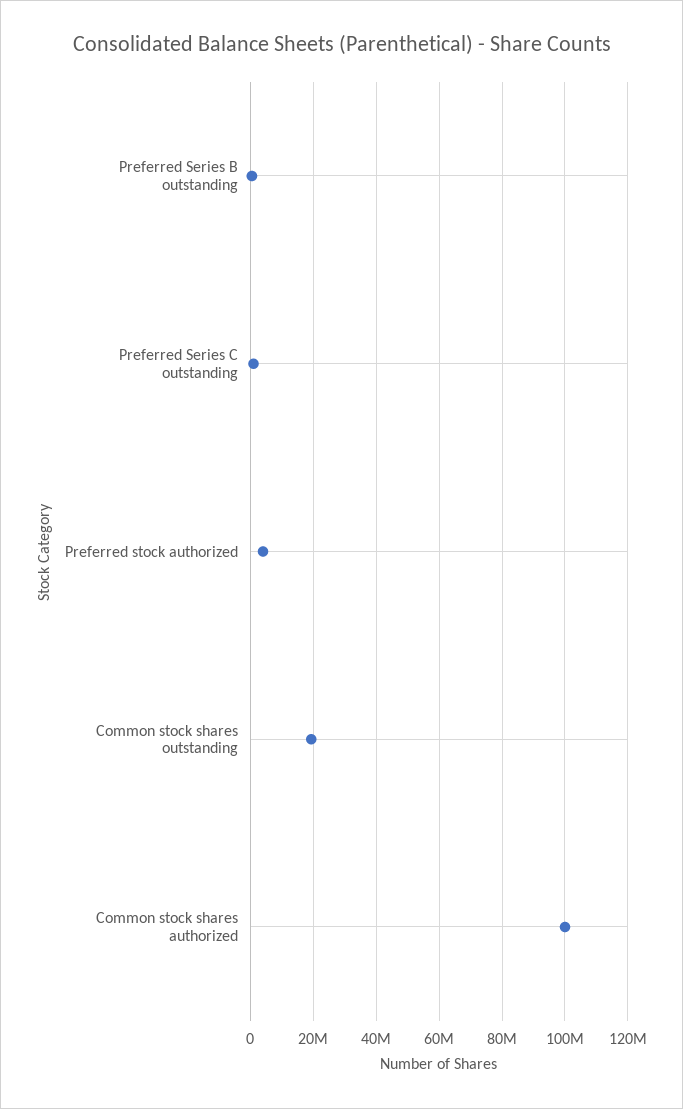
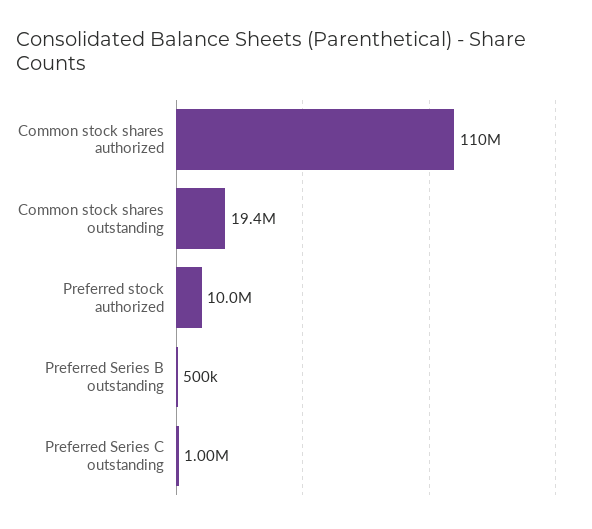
  {
    "Preferred Series B outstanding": 500000,
    "Preferred Series C outstanding": 1000000,
-   "Preferred stock authorized": 4000000,
+   "Preferred stock authorized": 10000000,
    "Common stock shares outstanding": 19400000,
-   "Common stock shares authorized": 100000000
+   "Common stock shares authorized": 110000000
  }

